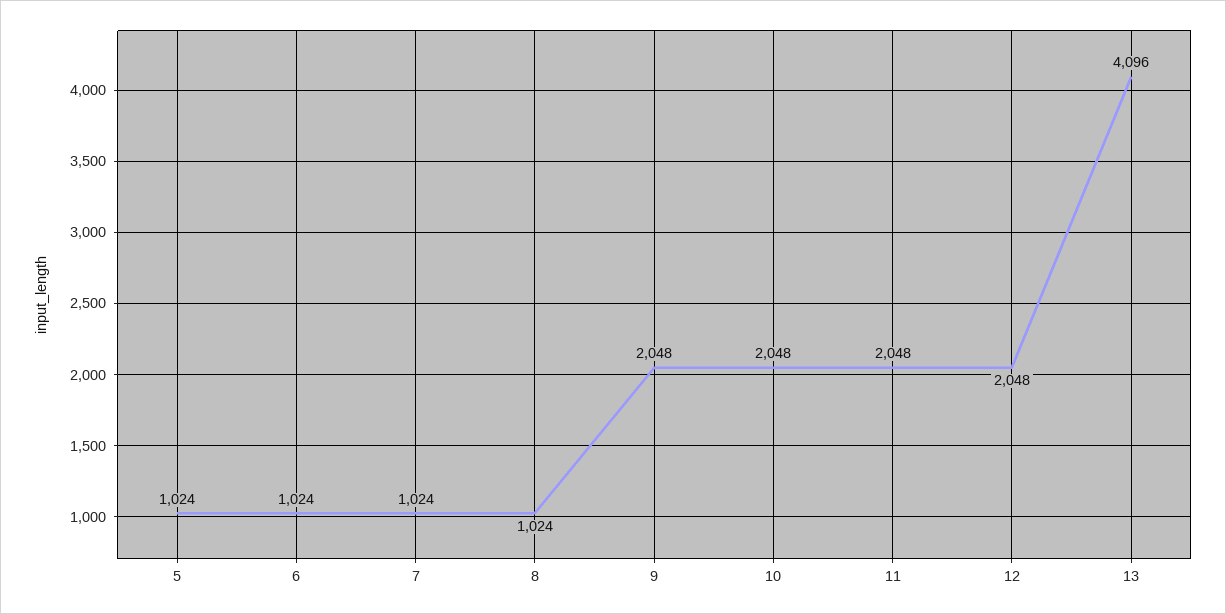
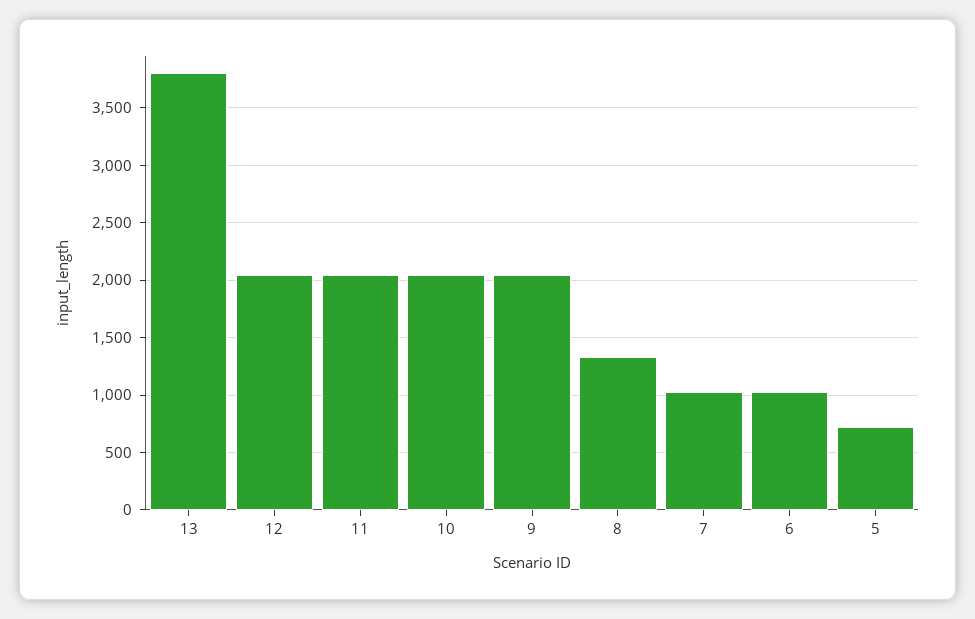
  {
-   "5": 1024,
+   "5": 700,
    "6": 1024,
    "7": 1024,
-   "8": 1024,
+   "8": 1300,
    "9": 2048,
    "10": 2048,
    "11": 2048,
    "12": 2048,
-   "13": 4096
+   "13": 3800
  }

